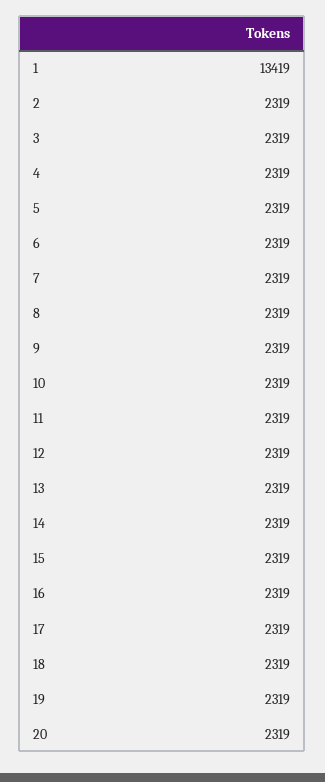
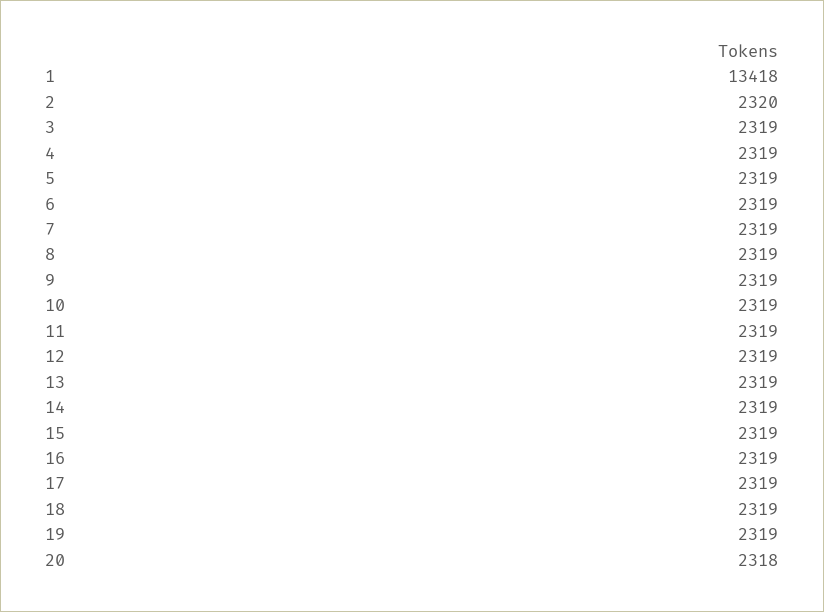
  {
-   "1": 13419,
+   "1": 13418,
-   "2": 2319,
+   "2": 2320,
    "3": 2319,
    "4": 2319,
    "5": 2319,
    "6": 2319,
    "7": 2319,
    "8": 2319,
    "9": 2319,
    "10": 2319,
    "11": 2319,
    "12": 2319,
    "13": 2319,
    "14": 2319,
    "15": 2319,
    "16": 2319,
    "17": 2319,
    "18": 2319,
    "19": 2319,
-   "20": 2319
+   "20": 2318
  }

